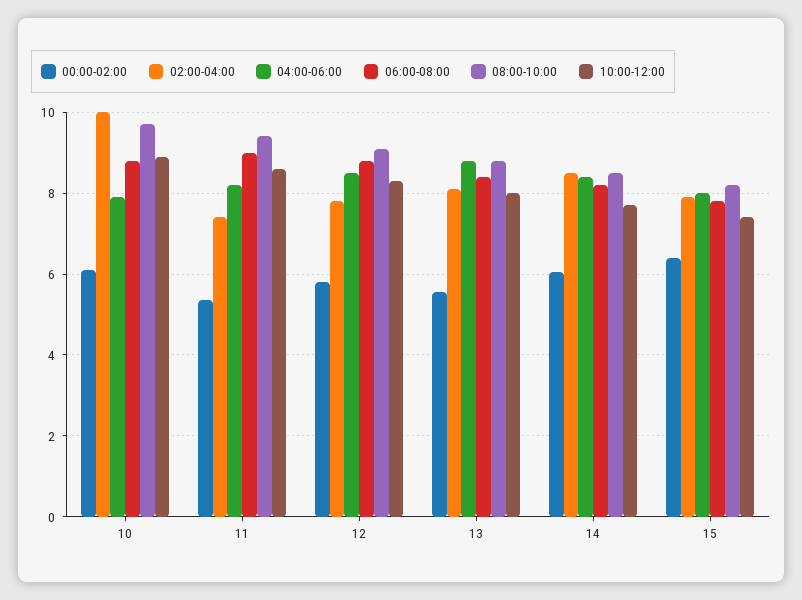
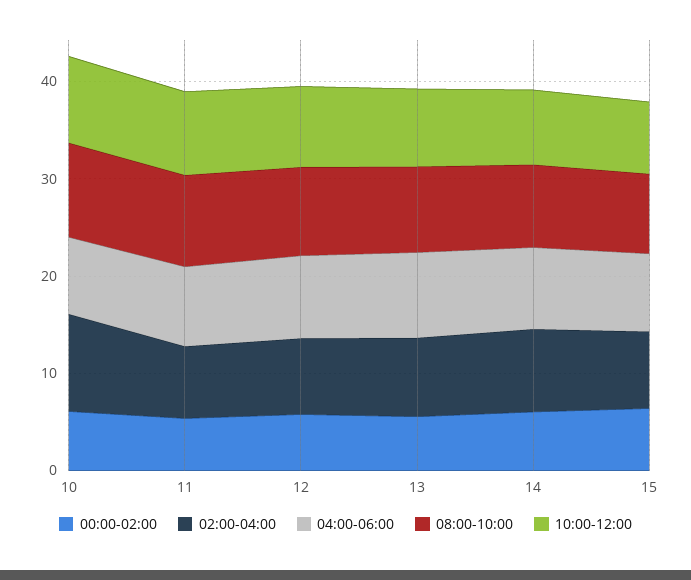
  {
    "00:00-02:00": {
      "10": 6.2,
      "11": 5.4,
      "12": 5.8,
      "13": 5.6,
      "14": 6,
      "15": 6.4
    },
    "02:00-04:00": {
      "10": 10,
      "11": 7.4,
      "12": 7.8,
      "13": 8.2,
      "14": 8.6,
      "15": 8
    },
    "04:00-06:00": {
      "10": 8,
      "11": 8.2,
      "12": 8.6,
      "13": 8.8,
      "14": 8.4,
      "15": 8
    },
-   "06:00-08:00": {
-     "10": 8.8,
-     "11": 9,
-     "12": 8.8,
-     "13": 8.4,
-     "14": 8.2,
-     "15": 7.8
-   },
    "08:00-10:00": {
      "10": 9.8,
      "11": 9.4,
      "12": 9.2,
      "13": 8.8,
      "14": 8.6,
      "15": 8.2
    },
    "10:00-12:00": {
      "10": 9,
      "11": 8.6,
      "12": 8.4,
      "13": 8,
      "14": 7.8,
      "15": 7.4
    }
  }

